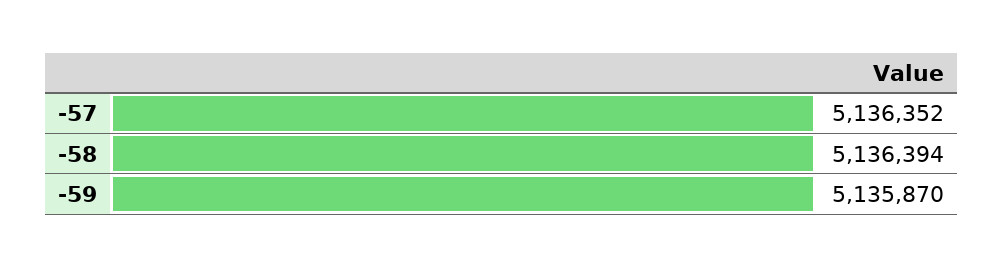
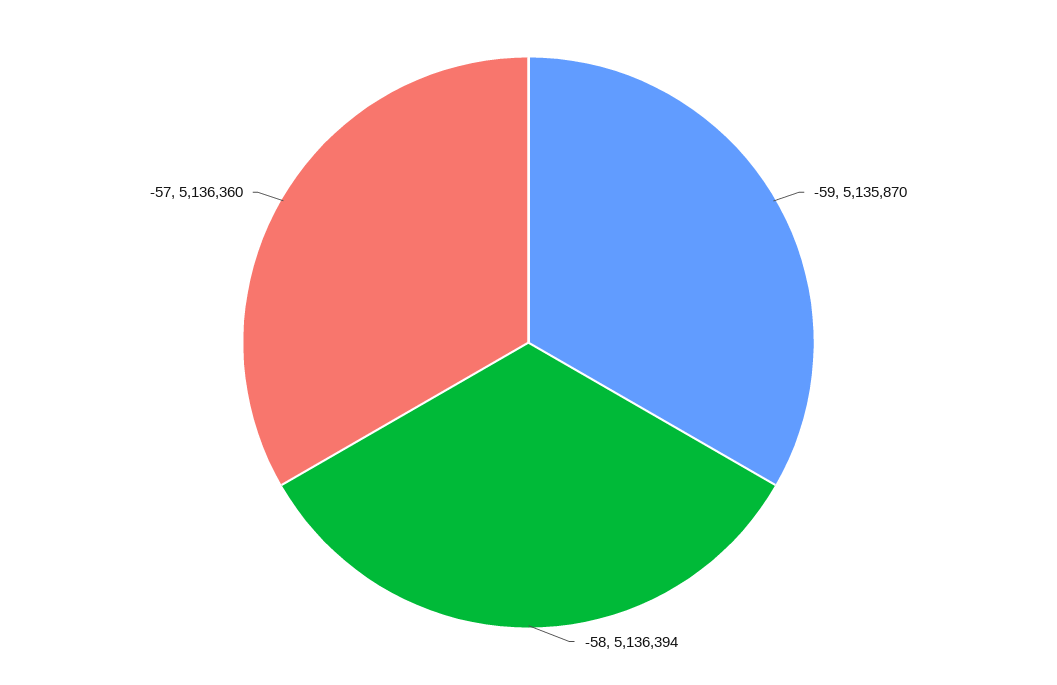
  {
-   "-57": 5136352,
+   "-57": 5136360,
    "-58": 5136394,
    "-59": 5135870
  }

